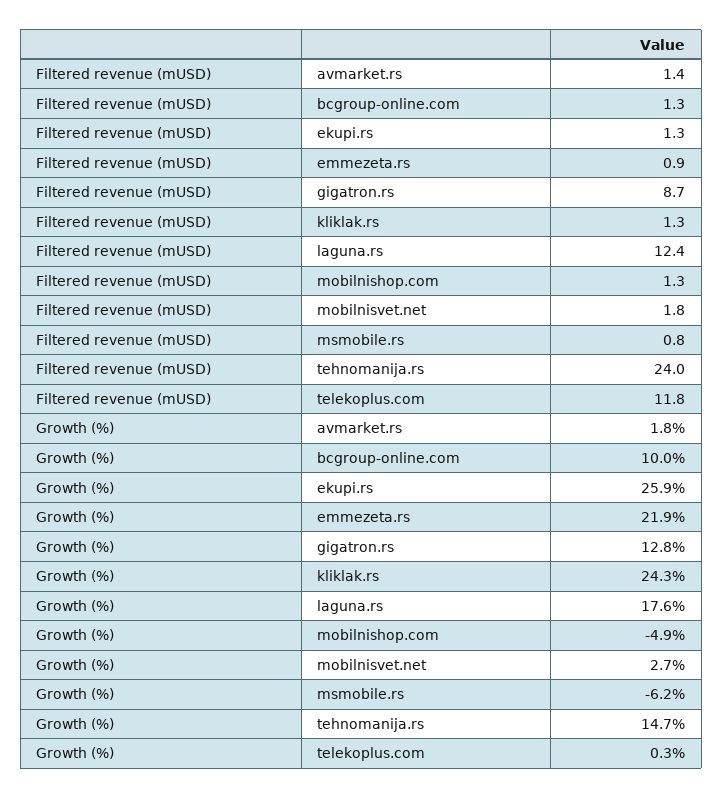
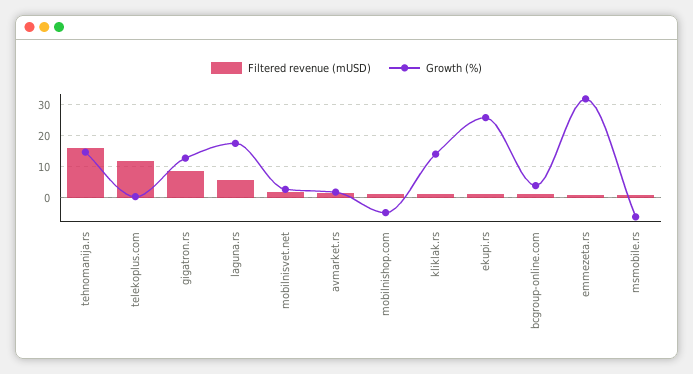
  {
    "Filtered revenue (mUSD)": {
      "avmarket.rs": 1.4,
      "bcgroup-online.com": 1.3,
      "ekupi.rs": 1.3,
      "emmezeta.rs": 0.9,
      "gigatron.rs": 8.7,
      "kliklak.rs": 1.3,
-     "laguna.rs": 12.4,
+     "laguna.rs": 6,
      "mobilnishop.com": 1.3,
      "mobilnisvet.net": 1.8,
      "msmobile.rs": 0.8,
-     "tehnomanija.rs": 24,
+     "tehnomanija.rs": 16,
      "telekoplus.com": 11.8
    },
    "Growth (%)": {
      "avmarket.rs": 1.8,
-     "bcgroup-online.com": 10,
+     "bcgroup-online.com": 4,
      "ekupi.rs": 25.9,
-     "emmezeta.rs": 21.9,
+     "emmezeta.rs": 32,
      "gigatron.rs": 12.8,
-     "kliklak.rs": 24.3,
+     "kliklak.rs": 14,
      "laguna.rs": 17.6,
      "mobilnishop.com": -4.9,
      "mobilnisvet.net": 2.7,
      "msmobile.rs": -6.2,
      "tehnomanija.rs": 14.7,
      "telekoplus.com": 0.3
    }
  }

